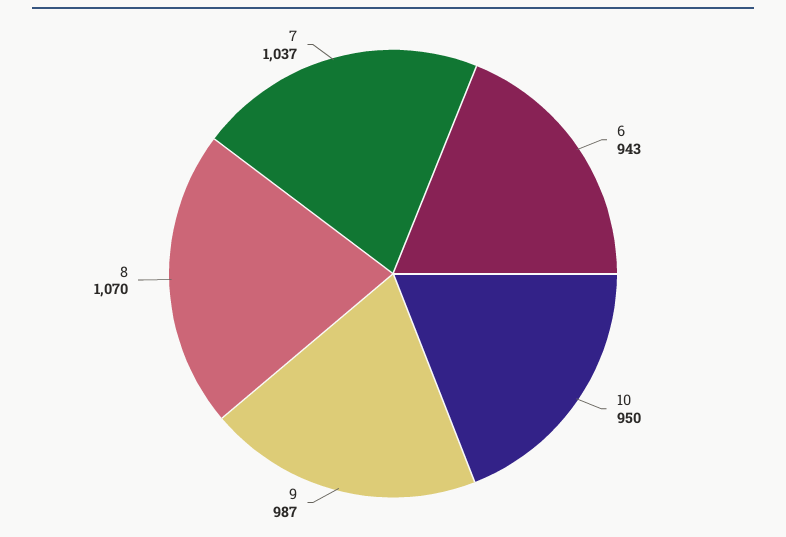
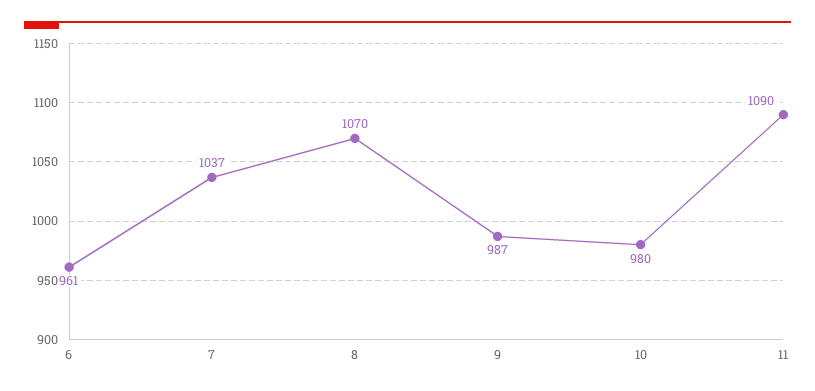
  {
-   "6": 943,
+   "6": 961,
-   "10": 950,
+   "10": 980,
    "9": 987,
    "8": 1070,
-   "7": 1037
+   "7": 1037,
+   "11": 1090
  }

